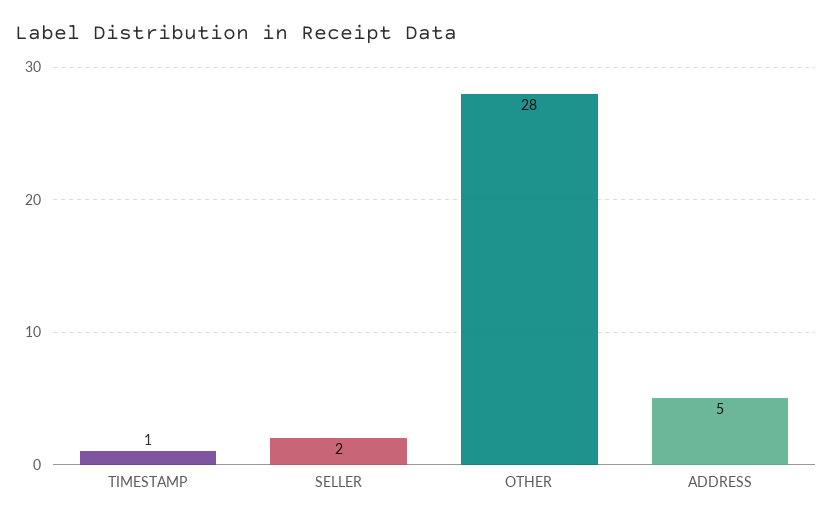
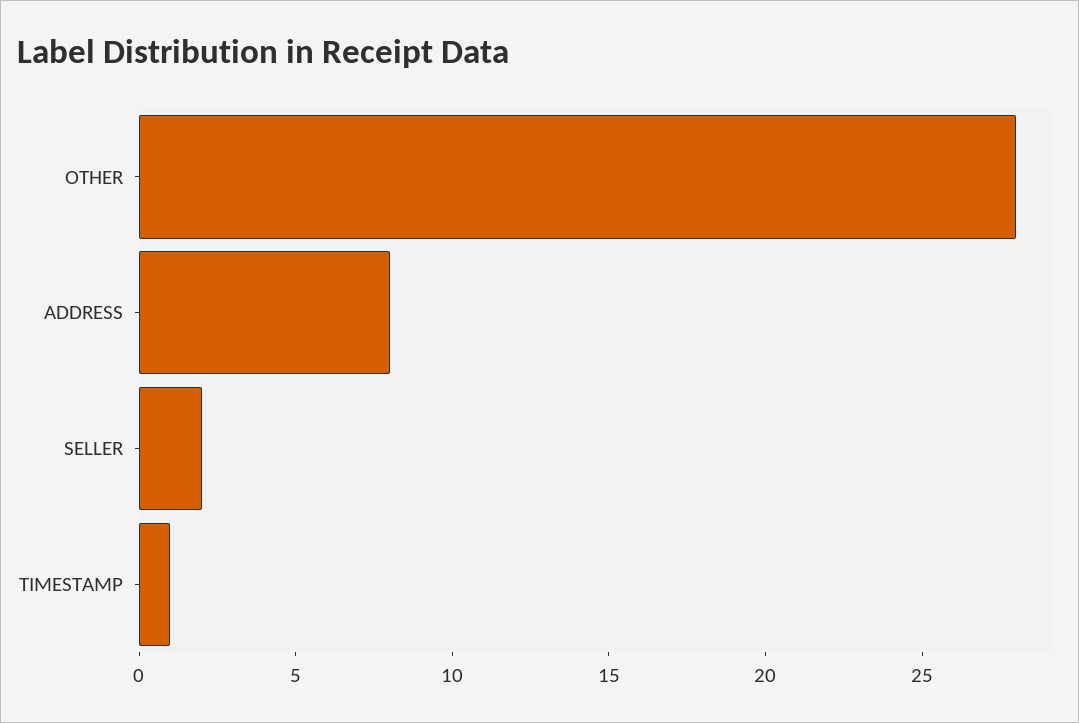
  {
    "TIMESTAMP": 1,
    "SELLER": 2,
    "OTHER": 28,
-   "ADDRESS": 5
+   "ADDRESS": 8
  }

